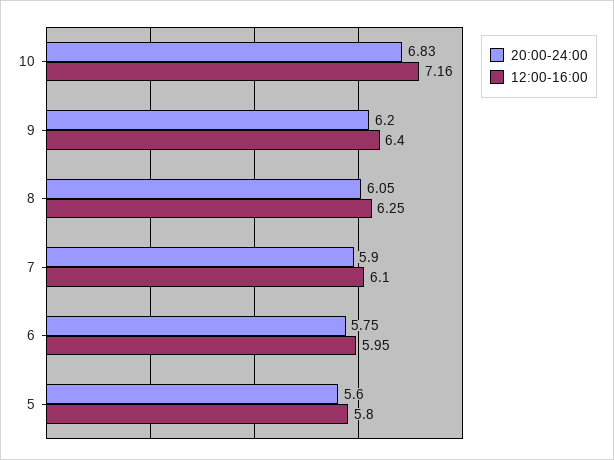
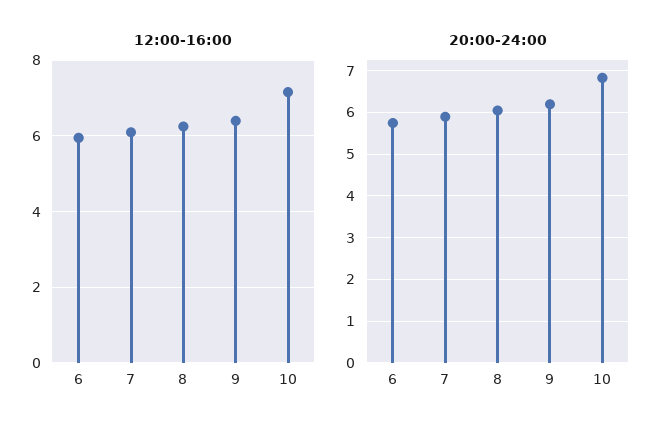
  {
    "20:00-24:00": {
      "10": 6.83,
      "9": 6.2,
      "8": 6.05,
      "7": 5.9,
-     "6": 5.75,
+     "6": 5.75
-     "5": 5.6
    },
    "12:00-16:00": {
      "10": 7.16,
      "9": 6.4,
      "8": 6.25,
      "7": 6.1,
-     "6": 5.95,
+     "6": 5.95
-     "5": 5.8
    }
  }

